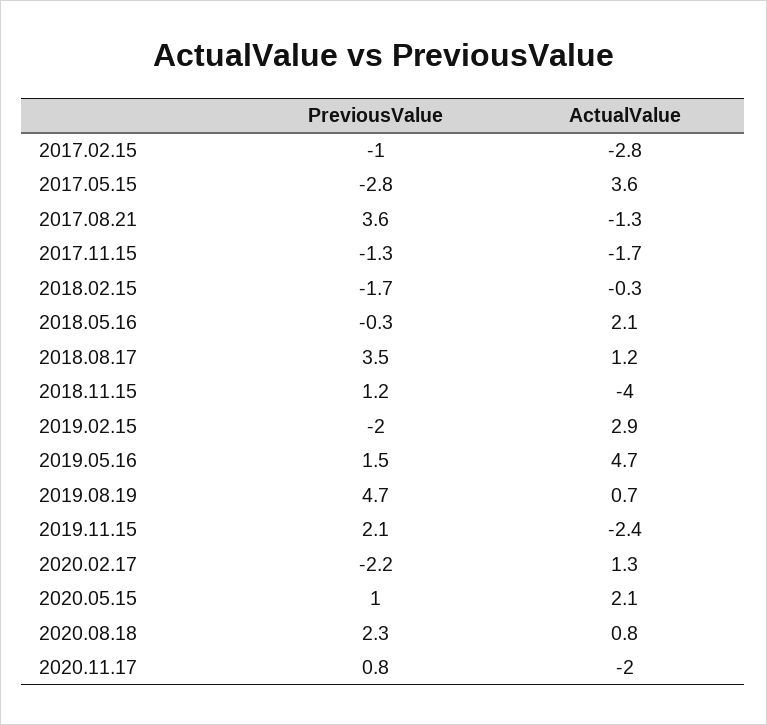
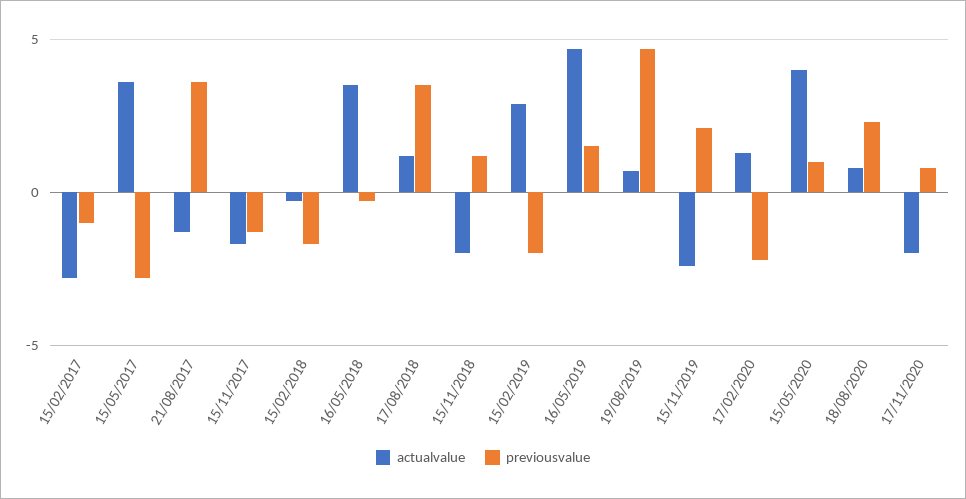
  {
    "PreviousValue": {
      "2017.02.15": -1,
      "2017.05.15": -2.8,
      "2017.08.21": 3.6,
      "2017.11.15": -1.3,
      "2018.02.15": -1.7,
      "2018.05.16": -0.3,
      "2018.08.17": 3.5,
      "2018.11.15": 1.2,
      "2019.02.15": -2,
      "2019.05.16": 1.5,
      "2019.08.19": 4.7,
      "2019.11.15": 2.1,
      "2020.02.17": -2.2,
      "2020.05.15": 1,
      "2020.08.18": 2.3,
      "2020.11.17": 0.8
    },
    "ActualValue": {
      "2017.02.15": -2.8,
      "2017.05.15": 3.6,
      "2017.08.21": -1.3,
      "2017.11.15": -1.7,
      "2018.02.15": -0.3,
-     "2018.05.16": 2.1,
+     "2018.05.16": 3.5,
      "2018.08.17": 1.2,
-     "2018.11.15": -4,
+     "2018.11.15": -2,
      "2019.02.15": 2.9,
      "2019.05.16": 4.7,
      "2019.08.19": 0.7,
      "2019.11.15": -2.4,
      "2020.02.17": 1.3,
-     "2020.05.15": 2.1,
+     "2020.05.15": 4,
      "2020.08.18": 0.8,
      "2020.11.17": -2
    }
  }

